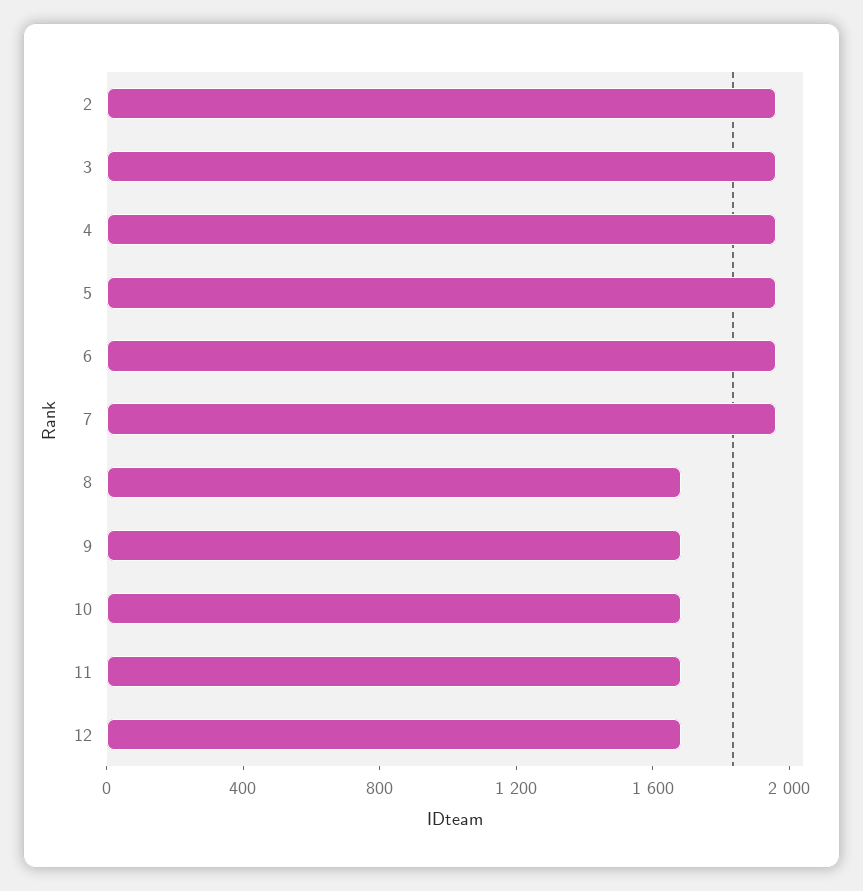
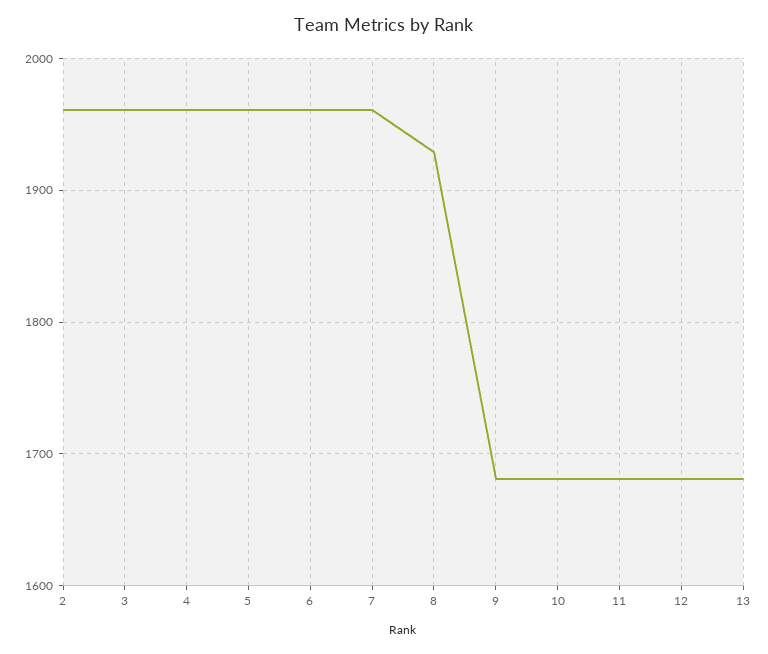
  {
    "2": 1960,
    "3": 1960,
    "4": 1960,
    "5": 1960,
    "6": 1960,
    "7": 1960,
-   "8": 1700,
+   "8": 1930,
    "9": 1680,
    "10": 1680,
    "11": 1680,
-   "12": 1680
+   "12": 1680,
+   "13": 1680
  }

